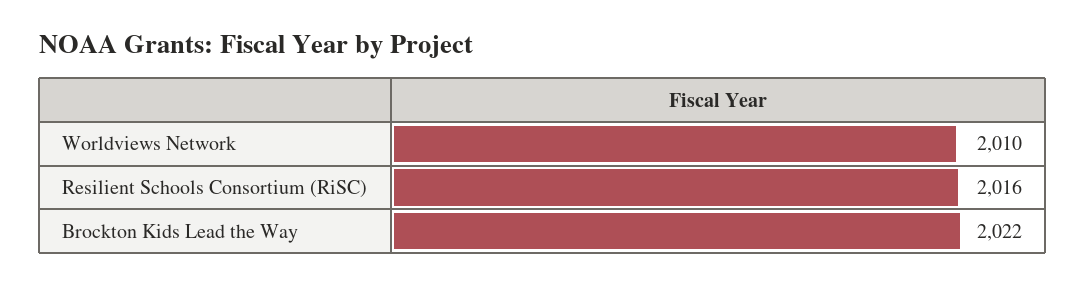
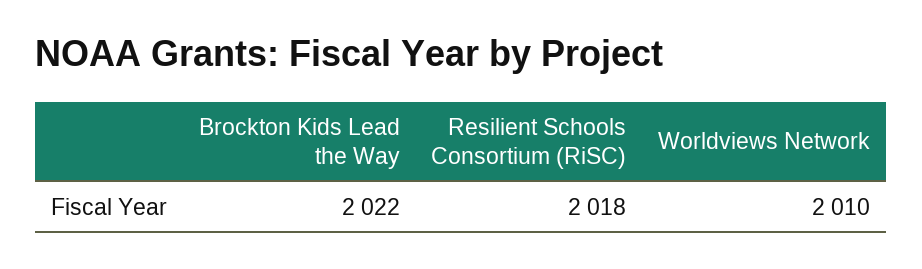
  {
    "Worldviews Network": 2010,
-   "Resilient Schools Consortium (RiSC)": 2016,
+   "Resilient Schools Consortium (RiSC)": 2018,
    "Brockton Kids Lead the Way": 2022
  }

